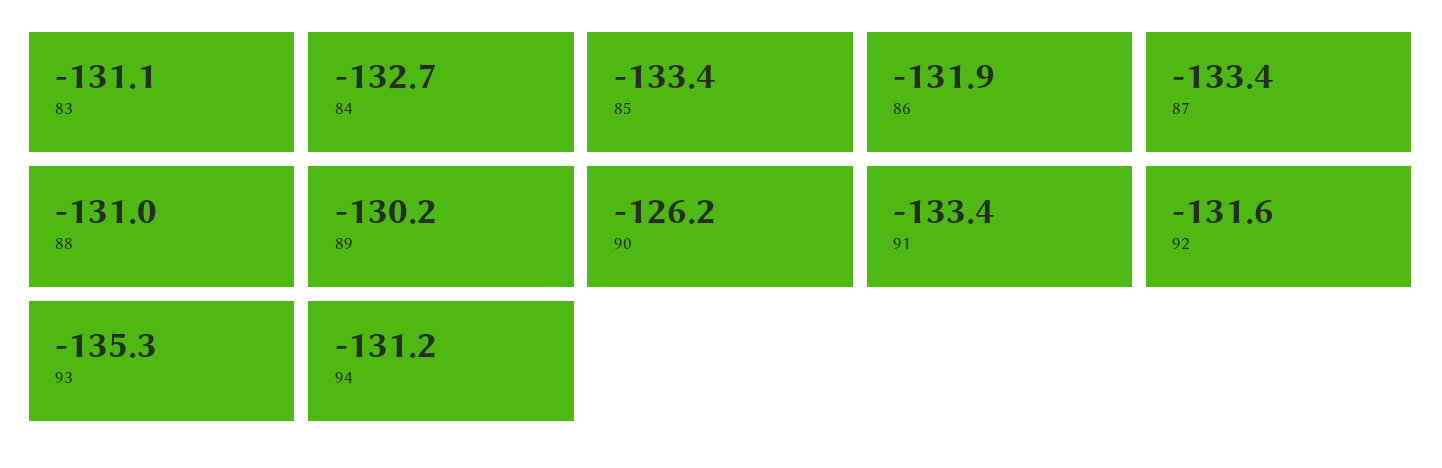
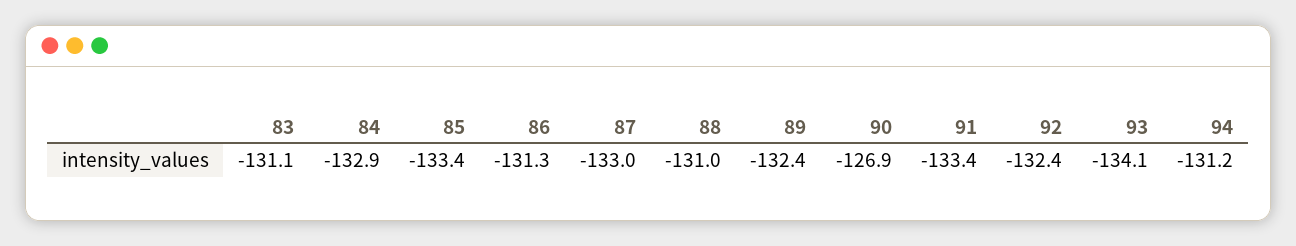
  {
    "83": -131.1,
-   "84": -132.7,
+   "84": -132.9,
    "85": -133.4,
-   "86": -131.9,
+   "86": -131.3,
-   "87": -133.4,
+   "87": -133,
    "88": -131,
-   "89": -130.2,
+   "89": -132.4,
-   "90": -126.2,
+   "90": -126.9,
    "91": -133.4,
-   "92": -131.6,
+   "92": -132.4,
-   "93": -135.3,
+   "93": -134.1,
    "94": -131.2
  }

